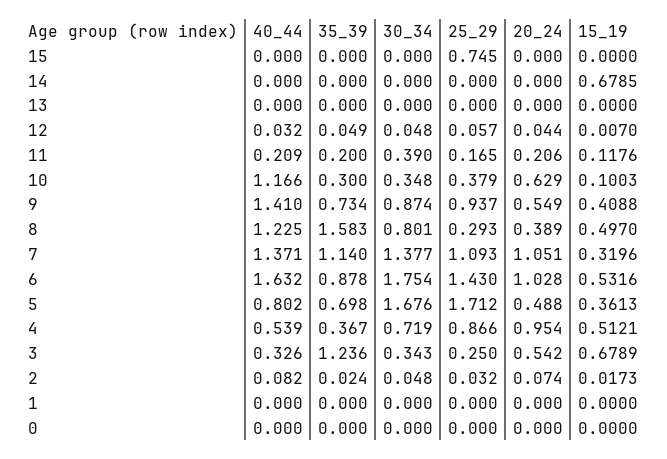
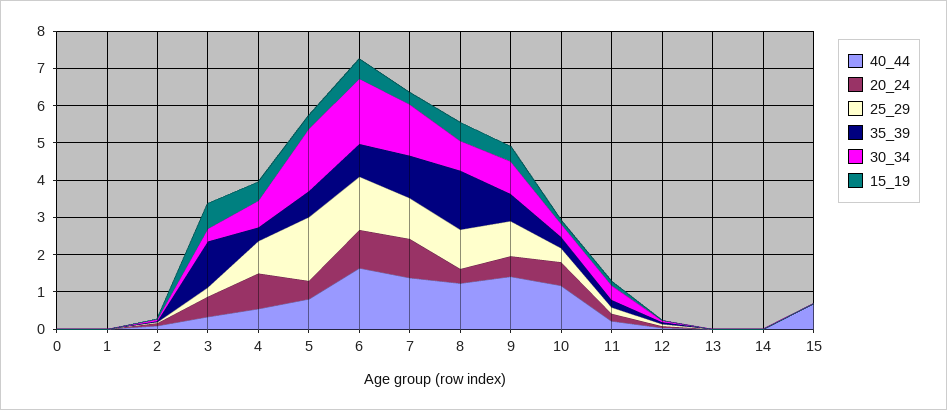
  {
    "40_44": {
-     "15": 0,
+     "15": 0.75,
      "14": 0,
      "13": 0,
      "12": 0.032,
      "11": 0.209,
      "10": 1.166,
      "9": 1.41,
      "8": 1.225,
      "7": 1.371,
      "6": 1.632,
      "5": 0.802,
      "4": 0.539,
      "3": 0.326,
      "2": 0.082,
      "1": 0,
      "0": 0
    },
    "35_39": {
      "15": 0,
      "14": 0,
      "13": 0,
      "12": 0.049,
      "11": 0.2,
      "10": 0.3,
      "9": 0.734,
      "8": 1.583,
      "7": 1.14,
      "6": 0.878,
      "5": 0.698,
      "4": 0.367,
      "3": 1.236,
      "2": 0.024,
      "1": 0,
      "0": 0
    },
    "30_34": {
      "15": 0,
      "14": 0,
      "13": 0,
      "12": 0.048,
      "11": 0.39,
      "10": 0.348,
      "9": 0.874,
      "8": 0.801,
      "7": 1.377,
      "6": 1.754,
      "5": 1.676,
      "4": 0.719,
      "3": 0.343,
      "2": 0.048,
      "1": 0,
      "0": 0
    },
    "25_29": {
-     "15": 0.745,
+     "15": 0,
      "14": 0,
      "13": 0,
      "12": 0.057,
      "11": 0.165,
      "10": 0.379,
      "9": 0.937,
-     "8": 0.293,
+     "8": 1,
      "7": 1.093,
      "6": 1.43,
      "5": 1.712,
      "4": 0.866,
      "3": 0.25,
      "2": 0.032,
      "1": 0,
      "0": 0
    },
    "20_24": {
      "15": 0,
      "14": 0,
      "13": 0,
      "12": 0.044,
      "11": 0.206,
      "10": 0.629,
      "9": 0.549,
      "8": 0.389,
      "7": 1.051,
      "6": 1.028,
      "5": 0.488,
      "4": 0.954,
      "3": 0.542,
      "2": 0.074,
      "1": 0,
      "0": 0
    },
    "15_19": {
      "15": 0,
-     "14": 0.6785,
+     "14": 0,
      "13": 0,
      "12": 0.007,
      "11": 0.1176,
      "10": 0.1003,
      "9": 0.4088,
      "8": 0.497,
      "7": 0.3196,
      "6": 0.5316,
      "5": 0.3613,
      "4": 0.5121,
      "3": 0.6789,
      "2": 0.0173,
      "1": 0,
      "0": 0
    }
  }

